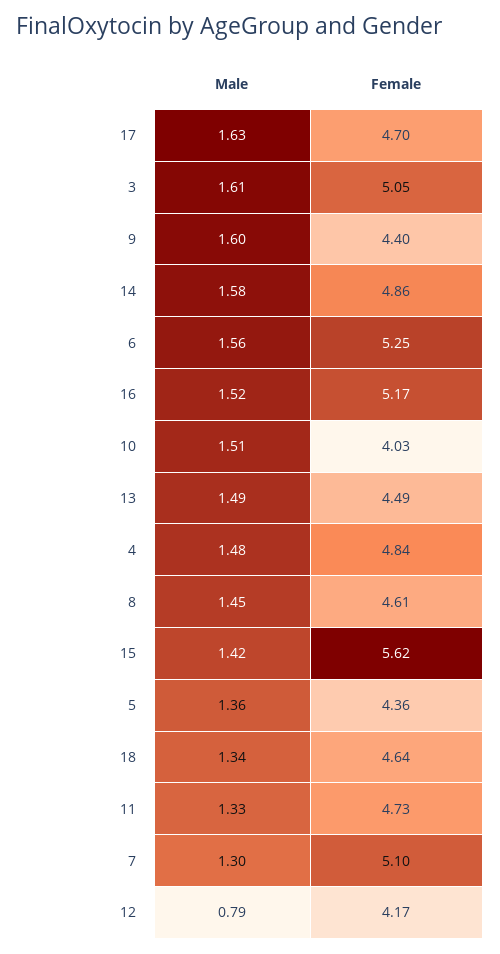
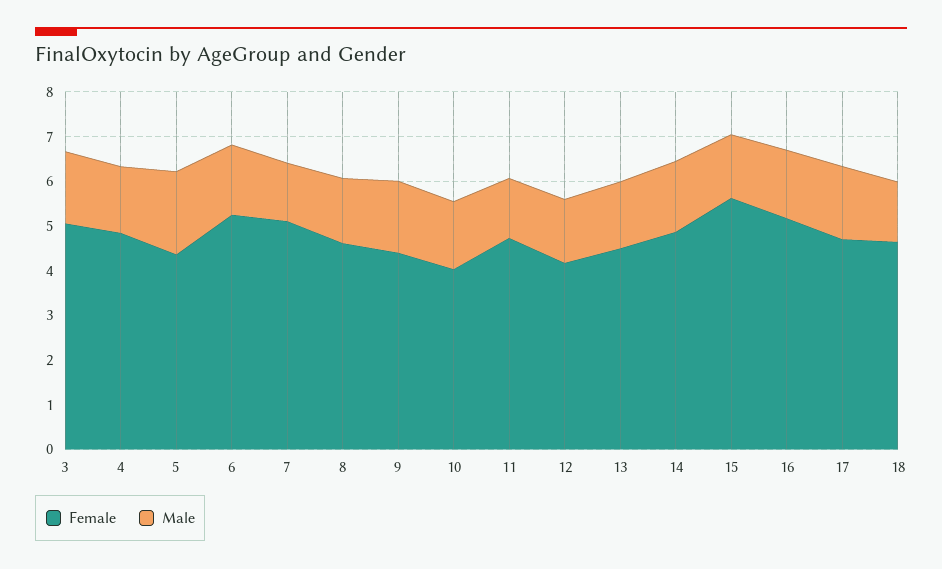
  {
    "Male": {
      "17": 1.63,
      "3": 1.61,
      "9": 1.6,
      "14": 1.58,
      "6": 1.56,
      "16": 1.52,
      "10": 1.51,
      "13": 1.49,
      "4": 1.48,
      "8": 1.45,
      "15": 1.42,
-     "5": 1.36,
+     "5": 1.8,
      "18": 1.34,
      "11": 1.33,
      "7": 1.3,
-     "12": 0.79
+     "12": 1.4
    },
    "Female": {
      "17": 4.7,
      "3": 5.05,
      "9": 4.4,
      "14": 4.86,
      "6": 5.25,
      "16": 5.17,
      "10": 4.03,
      "13": 4.49,
      "4": 4.84,
      "8": 4.61,
      "15": 5.62,
      "5": 4.36,
      "18": 4.64,
      "11": 4.73,
      "7": 5.1,
      "12": 4.17
    }
  }

